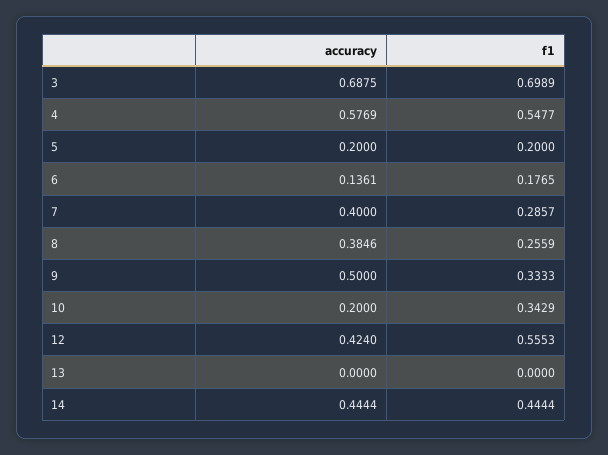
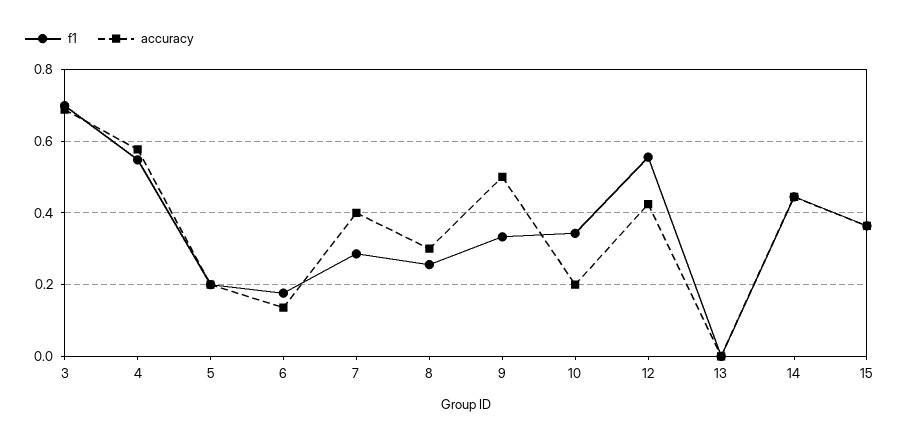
  {
    "accuracy": {
      "3": 0.6875,
      "4": 0.5769,
      "5": 0.2,
      "6": 0.1361,
      "7": 0.4,
-     "8": 0.3846,
+     "8": 0.3,
      "9": 0.5,
      "10": 0.2,
      "12": 0.424,
      "13": 0,
-     "14": 0.4444
+     "14": 0.4444,
+     "15": 0.36
    },
    "f1": {
      "3": 0.6989,
      "4": 0.5477,
      "5": 0.2,
      "6": 0.1765,
      "7": 0.2857,
      "8": 0.2559,
      "9": 0.3333,
      "10": 0.3429,
      "12": 0.5553,
      "13": 0,
-     "14": 0.4444
+     "14": 0.4444,
+     "15": 0.36
    }
  }

